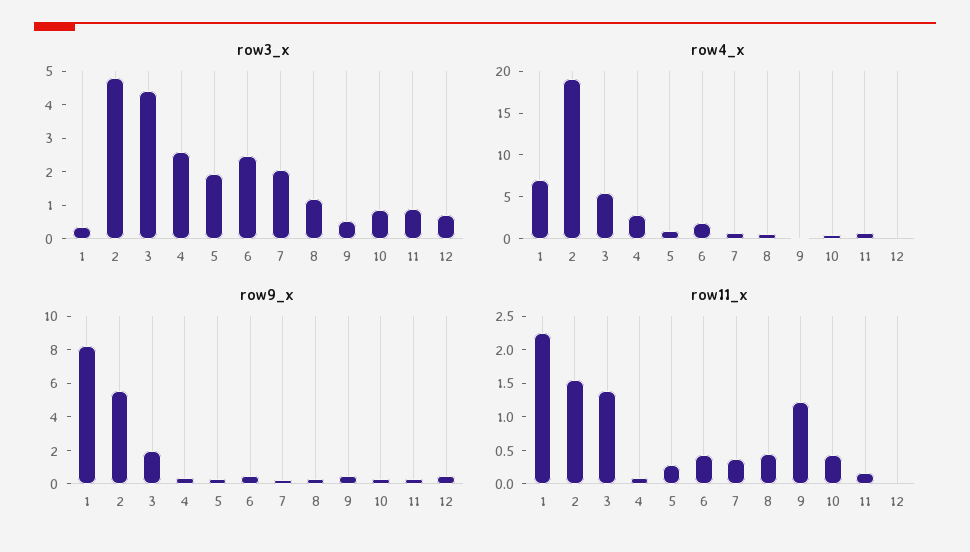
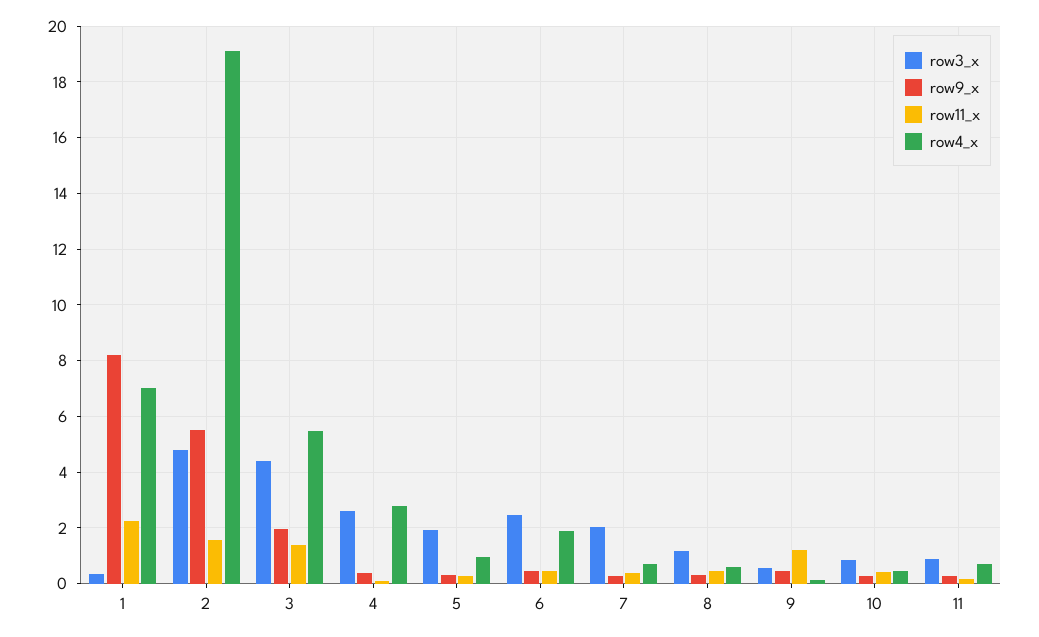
  {
    "row3_x": {
      "1": 0.25,
      "2": 4.75,
      "3": 4.5,
      "4": 2.5,
      "5": 2,
      "6": 2.5,
      "7": 2,
      "8": 1.25,
      "9": 0.5,
      "10": 0.75,
-     "11": 1,
+     "11": 1
-     "12": 0.75
    },
    "row4_x": {
      "1": 7,
      "2": 19,
      "3": 5.5,
      "4": 2.75,
      "5": 1,
      "6": 2,
      "7": 0.75,
      "8": 0.5,
      "9": 0.25,
      "10": 0.5,
-     "11": 0.75,
+     "11": 0.75
-     "12": 0
    },
    "row9_x": {
      "1": 8.25,
      "2": 5.5,
      "3": 2,
      "4": 0.5,
      "5": 0.25,
      "6": 0.5,
      "7": 0.25,
      "8": 0.25,
      "9": 0.5,
      "10": 0.25,
-     "11": 0.25,
+     "11": 0.25
-     "12": 0.5
    },
    "row11_x": {
      "1": 2.25,
      "2": 1.5,
      "3": 1.5,
      "4": 0,
      "5": 0.25,
      "6": 0.5,
      "7": 0.5,
      "8": 0.5,
      "9": 1.25,
      "10": 0.5,
-     "11": 0.25,
+     "11": 0.25
-     "12": 0
    }
  }

